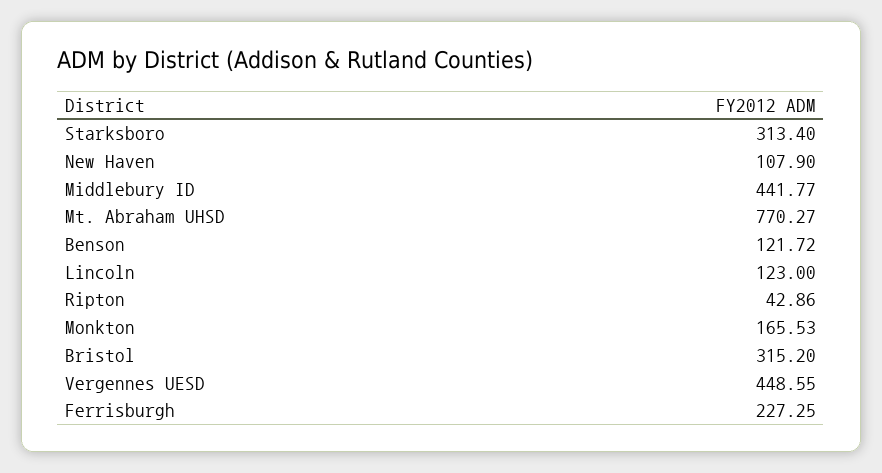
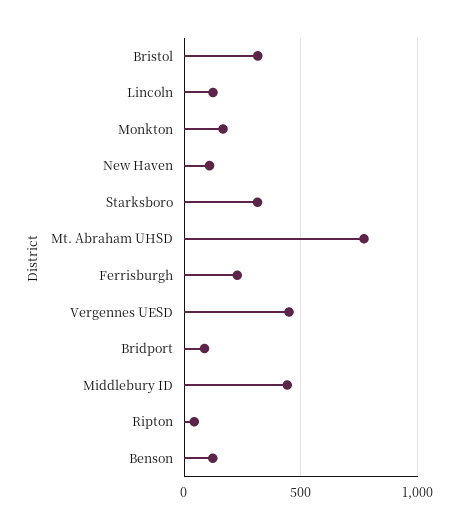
  {
    "Starksboro": 313.4,
    "New Haven": 107.9,
    "Middlebury ID": 441.77,
    "Mt. Abraham UHSD": 770.27,
    "Benson": 121.72,
    "Lincoln": 123,
    "Ripton": 42.86,
    "Monkton": 165.53,
    "Bristol": 315.2,
    "Vergennes UESD": 448.55,
-   "Ferrisburgh": 227.25
+   "Ferrisburgh": 227.25,
+   "Bridport": 100
  }

